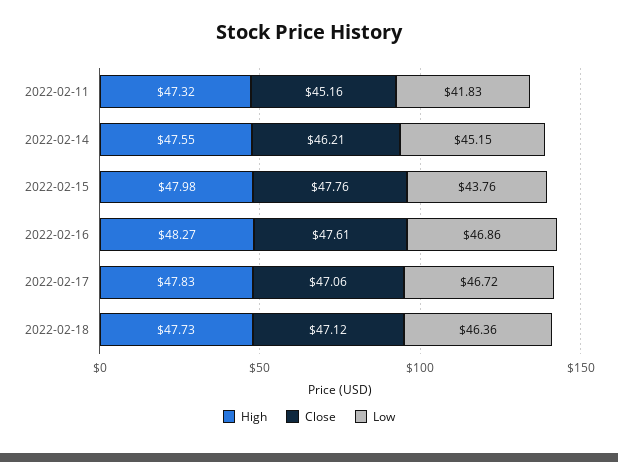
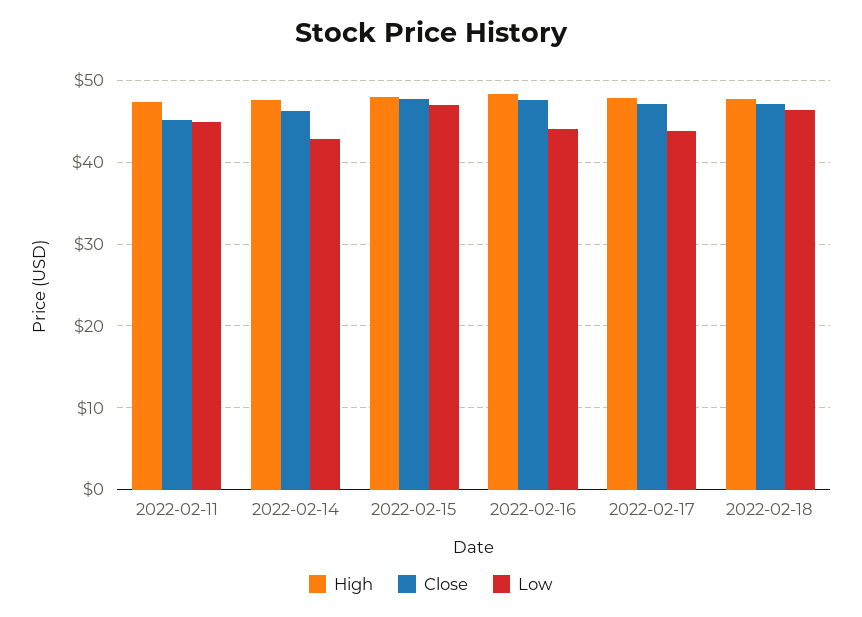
  {
    "High": {
      "2022-02-11": 47.32,
      "2022-02-14": 47.55,
      "2022-02-15": 47.98,
      "2022-02-16": 48.27,
      "2022-02-17": 47.83,
      "2022-02-18": 47.73
    },
    "Close": {
      "2022-02-11": 45.16,
      "2022-02-14": 46.21,
      "2022-02-15": 47.76,
      "2022-02-16": 47.61,
      "2022-02-17": 47.06,
      "2022-02-18": 47.12
    },
    "Low": {
-     "2022-02-11": 41.83,
+     "2022-02-11": 45,
-     "2022-02-14": 45.15,
+     "2022-02-14": 43,
-     "2022-02-15": 43.76,
+     "2022-02-15": 47,
-     "2022-02-16": 46.86,
+     "2022-02-16": 44,
-     "2022-02-17": 46.72,
+     "2022-02-17": 44,
      "2022-02-18": 46.36
    }
  }

